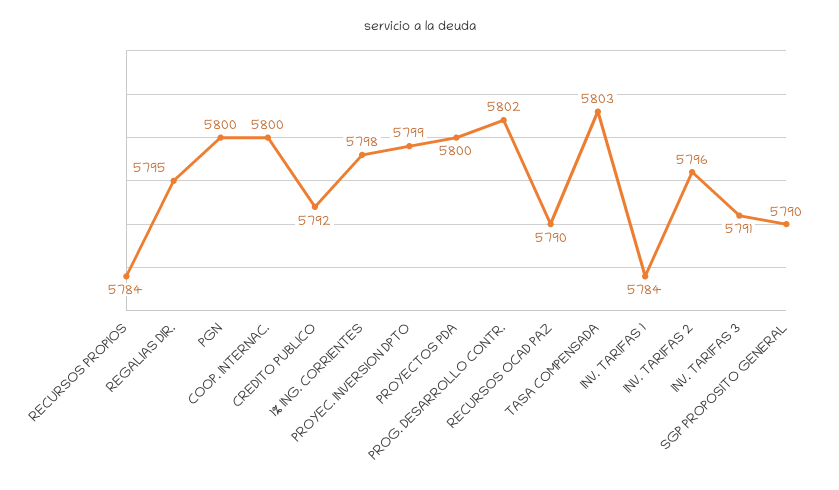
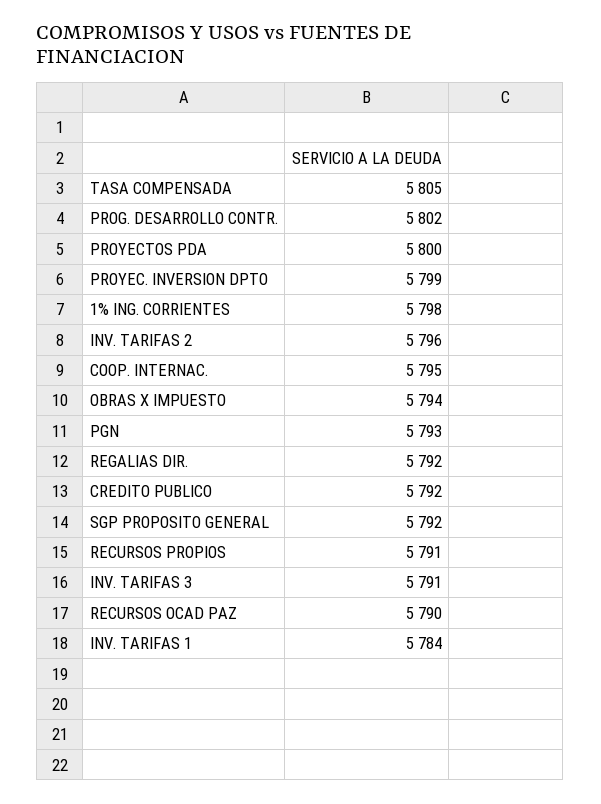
  {
-   "RECURSOS PROPIOS": 5784,
+   "RECURSOS PROPIOS": 5791,
-   "REGALIAS DIR.": 5795,
+   "REGALIAS DIR.": 5792,
-   "PGN": 5800,
+   "PGN": 5793,
-   "COOP. INTERNAC.": 5800,
+   "COOP. INTERNAC.": 5795,
    "CREDITO PUBLICO": 5792,
    "1% ING. CORRIENTES": 5798,
    "PROYEC. INVERSION DPTO": 5799,
    "PROYECTOS PDA": 5800,
    "PROG. DESARROLLO CONTR.": 5802,
    "RECURSOS OCAD PAZ": 5790,
-   "TASA COMPENSADA": 5803,
+   "TASA COMPENSADA": 5805,
    "INV. TARIFAS 1": 5784,
    "INV. TARIFAS 2": 5796,
    "INV. TARIFAS 3": 5791,
-   "SGP PROPOSITO GENERAL": 5790
+   "SGP PROPOSITO GENERAL": 5792,
+   "OBRAS X IMPUESTO": 5794
  }

